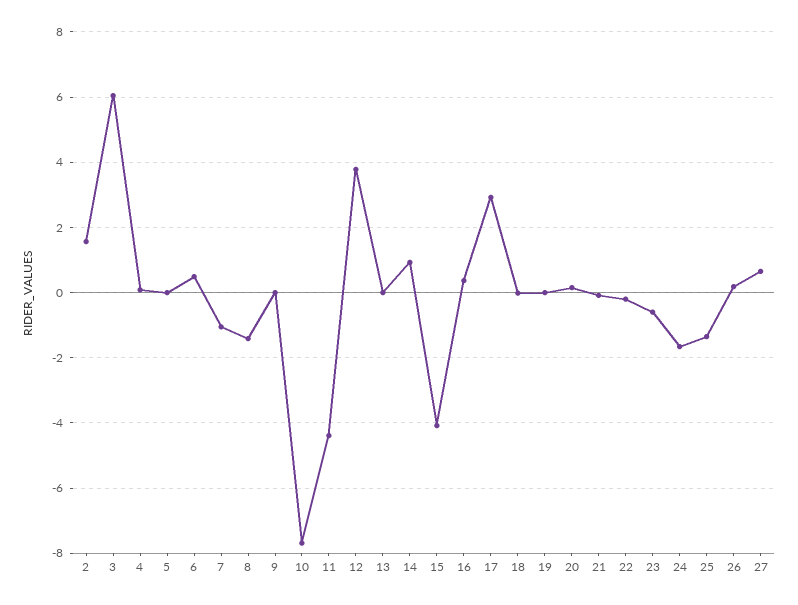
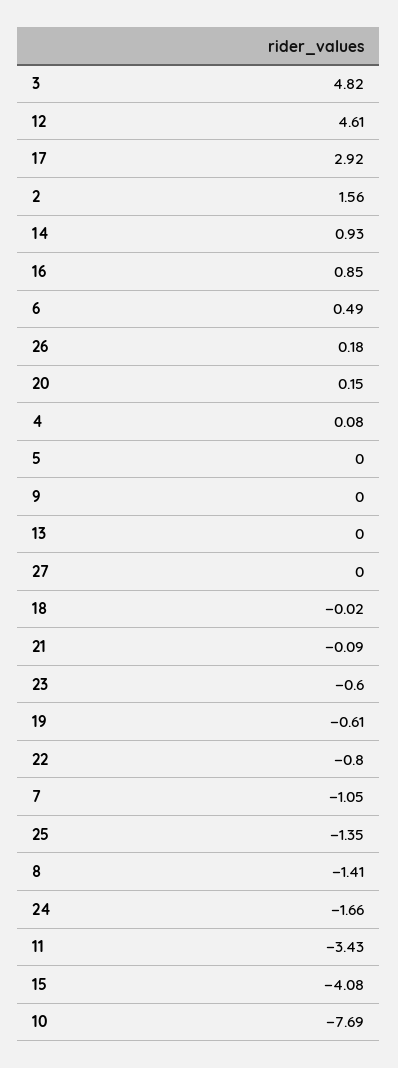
  {
    "2": 1.56,
-   "3": 6,
+   "3": 4.82,
    "4": 0.08,
    "5": 0,
    "6": 0.49,
    "7": -1.05,
    "8": -1.41,
    "9": 0,
    "10": -7.69,
-   "11": -4.4,
+   "11": -3.43,
-   "12": 3.8,
+   "12": 4.61,
    "13": 0,
    "14": 0.93,
    "15": -4.08,
-   "16": 0.4,
+   "16": 0.85,
    "17": 2.92,
    "18": -0.02,
-   "19": 0,
+   "19": -0.61,
    "20": 0.15,
    "21": -0.09,
-   "22": -0.2,
+   "22": -0.8,
    "23": -0.6,
    "24": -1.66,
    "25": -1.35,
    "26": 0.18,
-   "27": 0.6
+   "27": 0
  }

